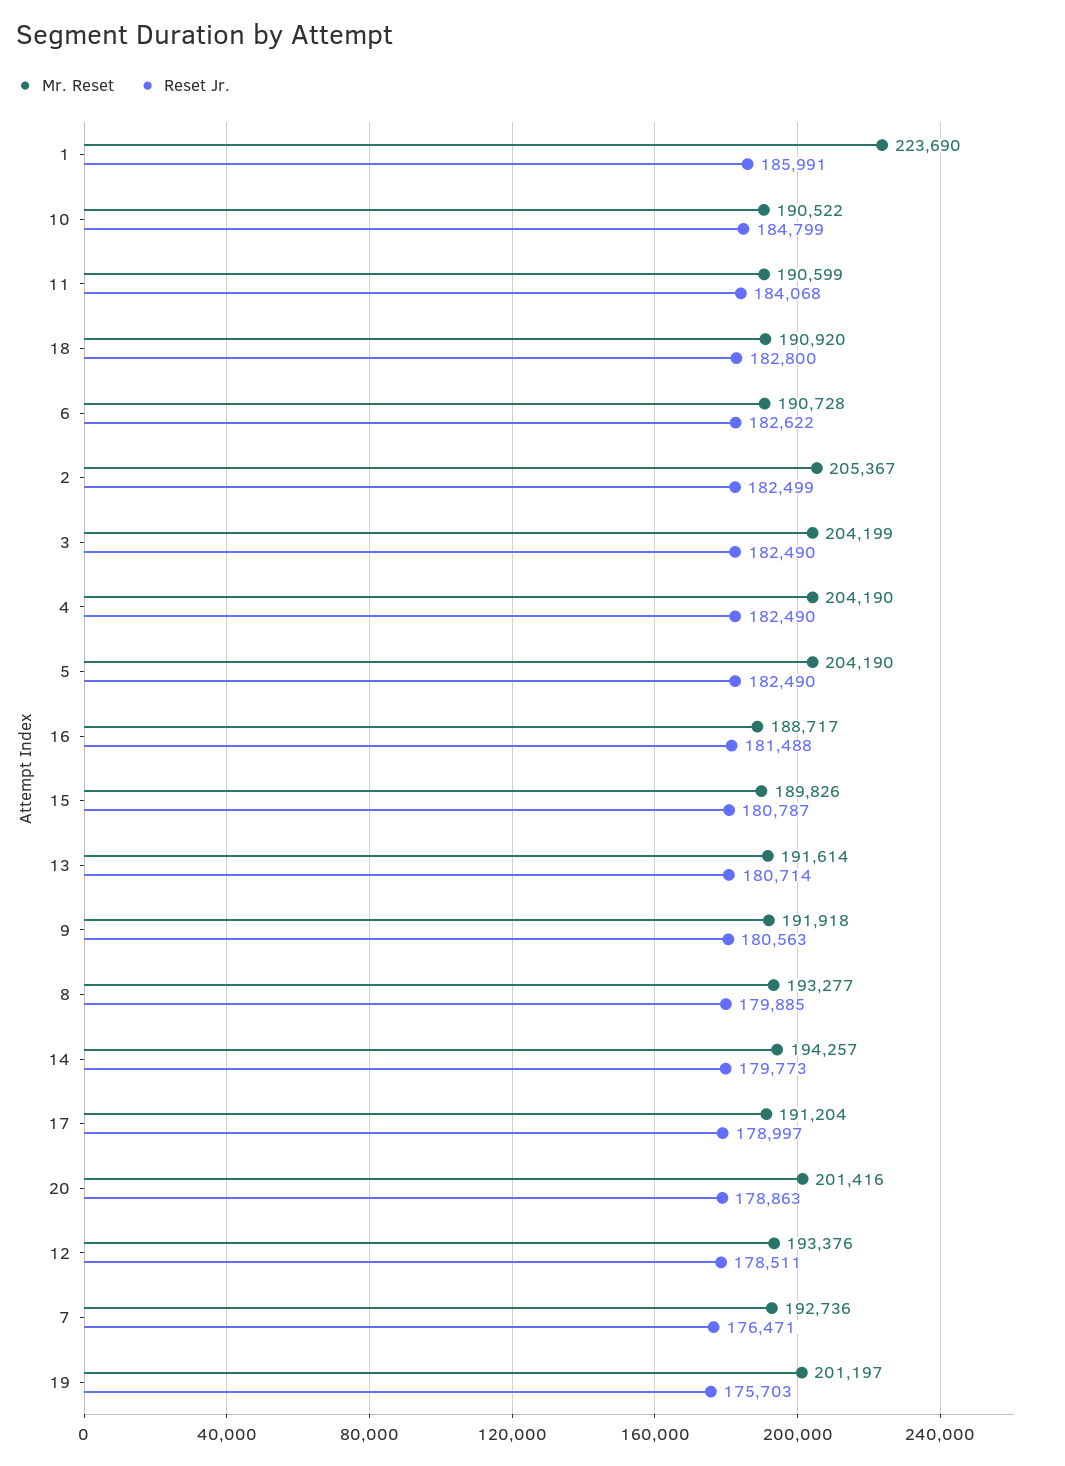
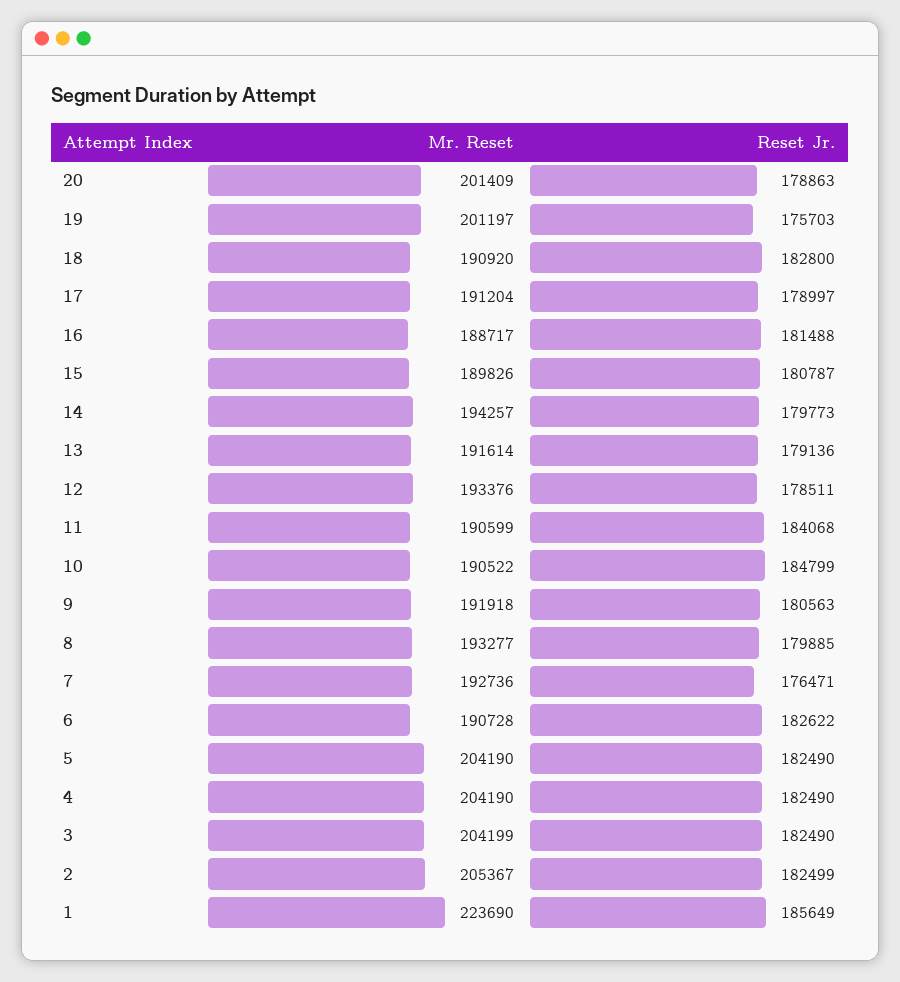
  {
    "Mr. Reset": {
      "1": 223690,
      "10": 190522,
      "11": 190599,
      "18": 190920,
      "6": 190728,
      "2": 205367,
      "3": 204199,
      "4": 204190,
      "5": 204190,
      "16": 188717,
      "15": 189826,
      "13": 191614,
      "9": 191918,
      "8": 193277,
      "14": 194257,
      "17": 191204,
-     "20": 201416,
+     "20": 201409,
      "12": 193376,
      "7": 192736,
      "19": 201197
    },
    "Reset Jr.": {
-     "1": 185991,
+     "1": 185649,
      "10": 184799,
      "11": 184068,
      "18": 182800,
      "6": 182622,
      "2": 182499,
      "3": 182490,
      "4": 182490,
      "5": 182490,
      "16": 181488,
      "15": 180787,
-     "13": 180714,
+     "13": 179136,
      "9": 180563,
      "8": 179885,
      "14": 179773,
      "17": 178997,
      "20": 178863,
      "12": 178511,
      "7": 176471,
      "19": 175703
    }
  }

